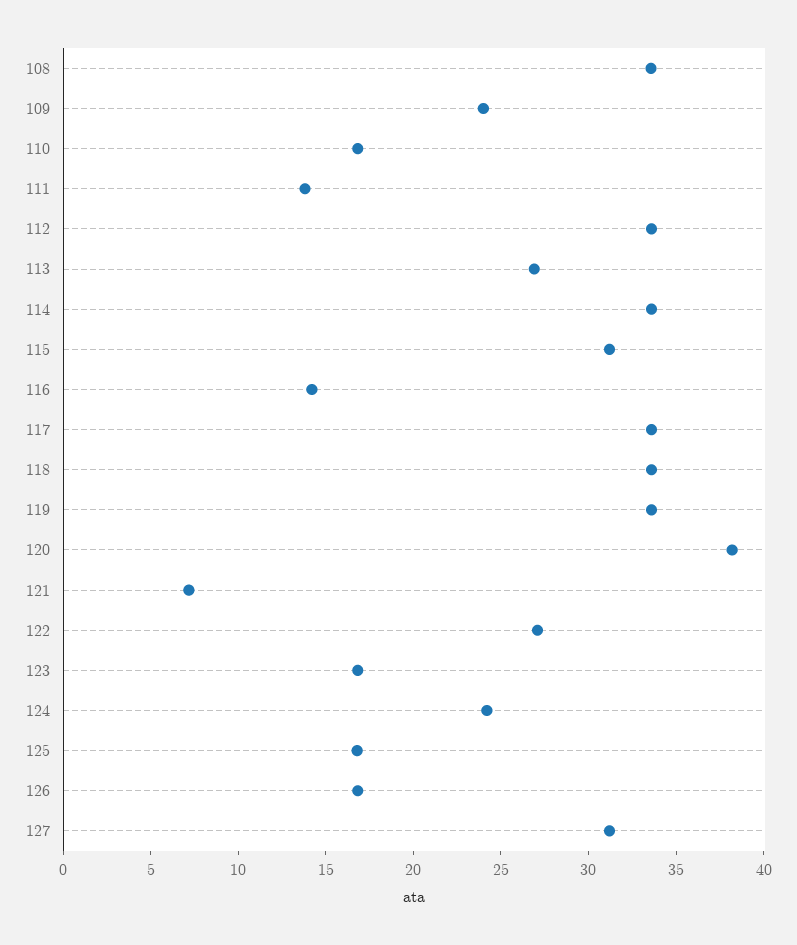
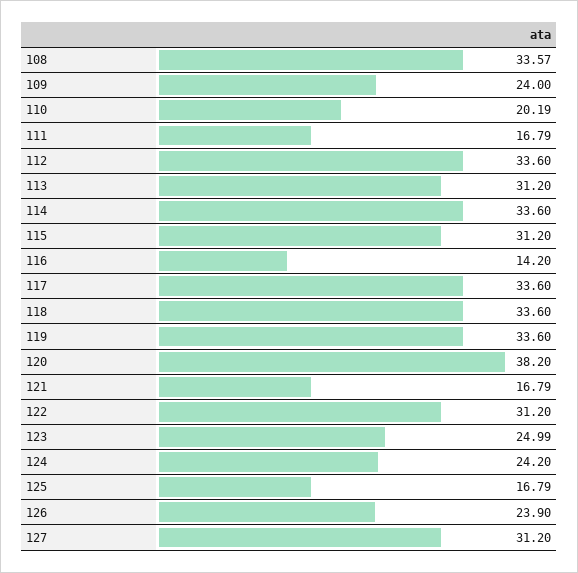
  {
    "108": 33.57,
    "109": 24,
-   "110": 17,
+   "110": 20.19,
-   "111": 14,
+   "111": 16.79,
    "112": 33.6,
-   "113": 27,
+   "113": 31.2,
    "114": 33.6,
    "115": 31.2,
    "116": 14.2,
    "117": 33.6,
    "118": 33.6,
    "119": 33.6,
    "120": 38.2,
-   "121": 7,
+   "121": 16.79,
-   "122": 27,
+   "122": 31.2,
-   "123": 17,
+   "123": 24.99,
    "124": 24.2,
    "125": 16.79,
-   "126": 17,
+   "126": 23.9,
    "127": 31.2
  }

